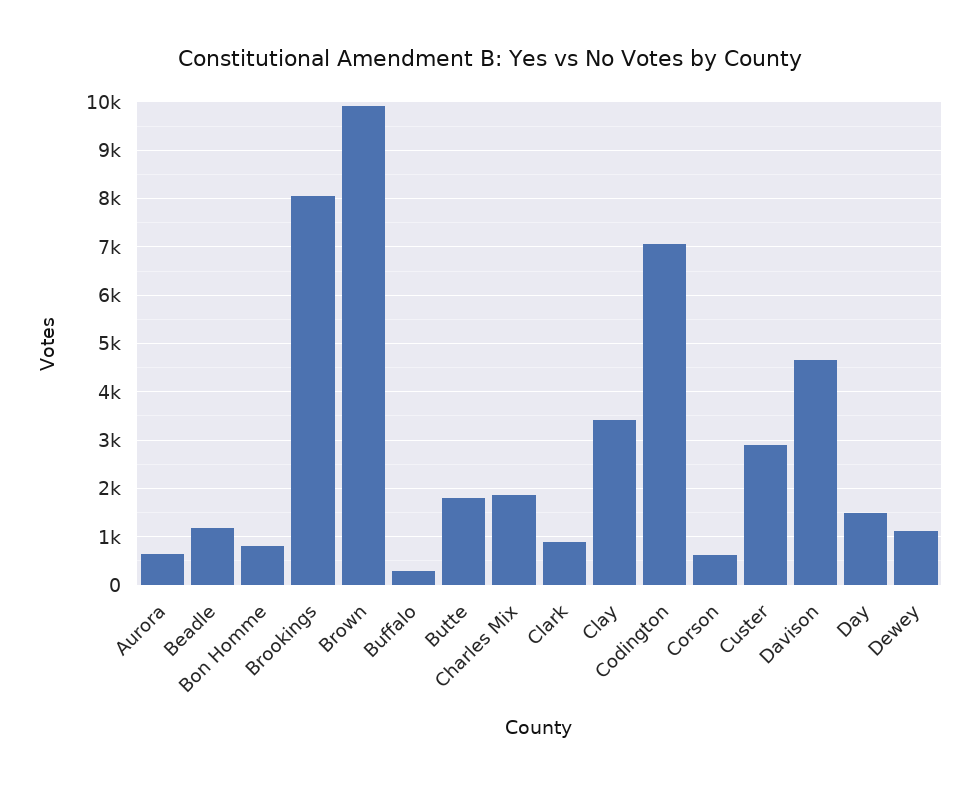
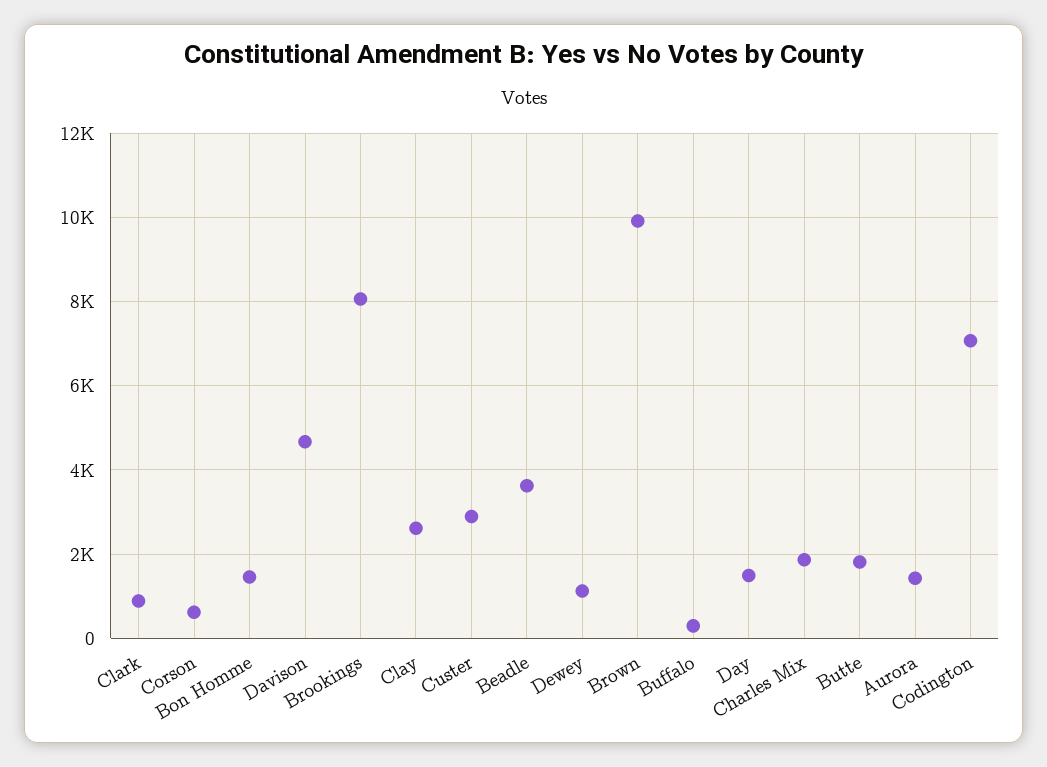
  {
-   "Aurora": 600,
+   "Aurora": 1400,
-   "Beadle": 1200,
+   "Beadle": 3600,
-   "Bon Homme": 800,
+   "Bon Homme": 1400,
    "Brookings": 8000,
    "Brown": 10000,
    "Buffalo": 200,
    "Butte": 1800,
    "Charles Mix": 1800,
    "Clark": 800,
-   "Clay": 3400,
+   "Clay": 2600,
    "Codington": 7000,
    "Corson": 600,
    "Custer": 2800,
    "Davison": 4600,
    "Day": 1400,
    "Dewey": 1200
  }

